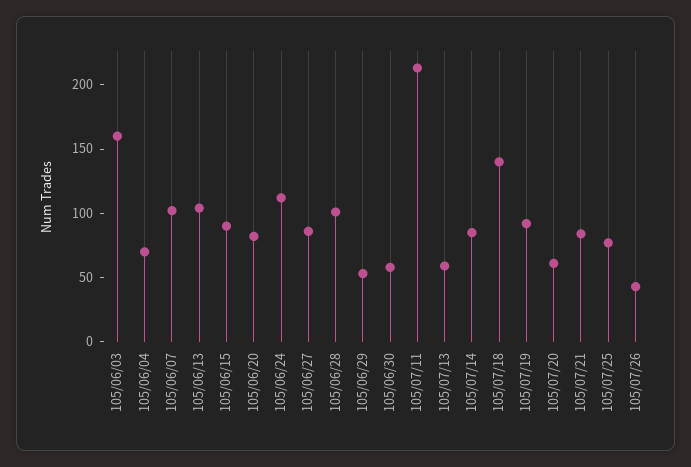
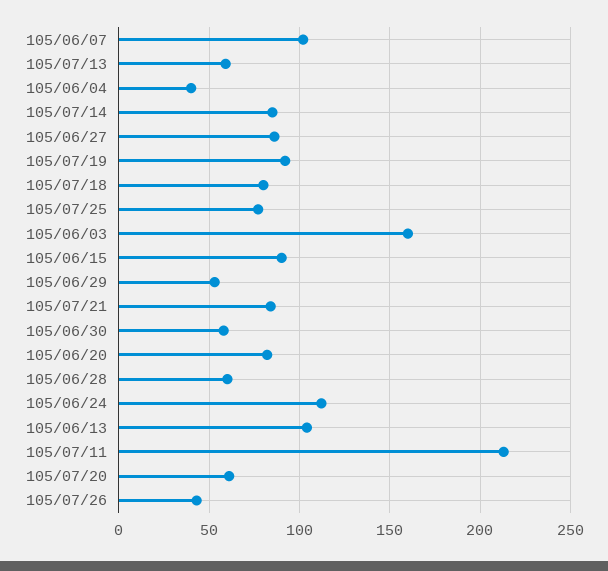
  {
    "105/06/03": 160,
-   "105/06/04": 70,
+   "105/06/04": 40,
    "105/06/07": 100,
    "105/06/13": 105,
    "105/06/15": 90,
    "105/06/20": 80,
    "105/06/24": 110,
    "105/06/27": 85,
-   "105/06/28": 100,
+   "105/06/28": 60,
    "105/06/29": 55,
    "105/06/30": 60,
    "105/07/11": 215,
    "105/07/13": 60,
    "105/07/14": 85,
-   "105/07/18": 140,
+   "105/07/18": 80,
    "105/07/19": 90,
    "105/07/20": 60,
    "105/07/21": 85,
    "105/07/25": 75,
    "105/07/26": 45
  }

